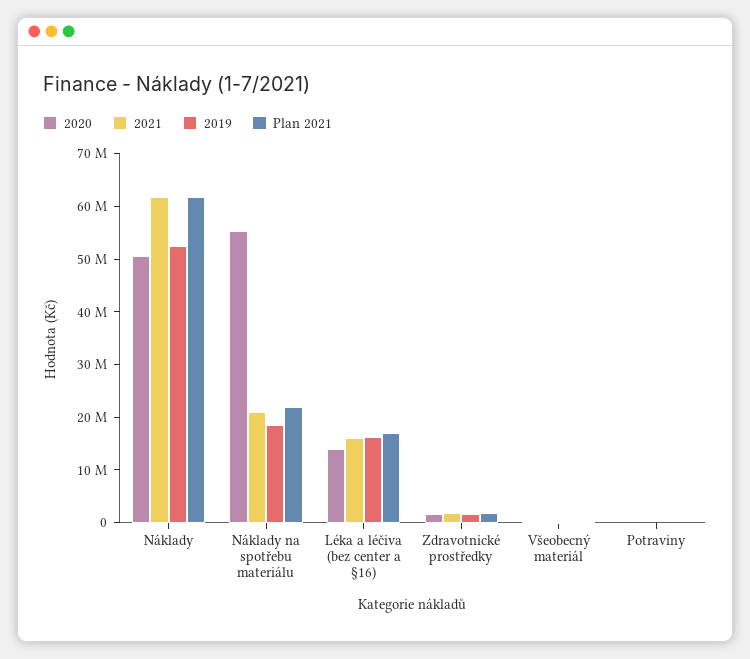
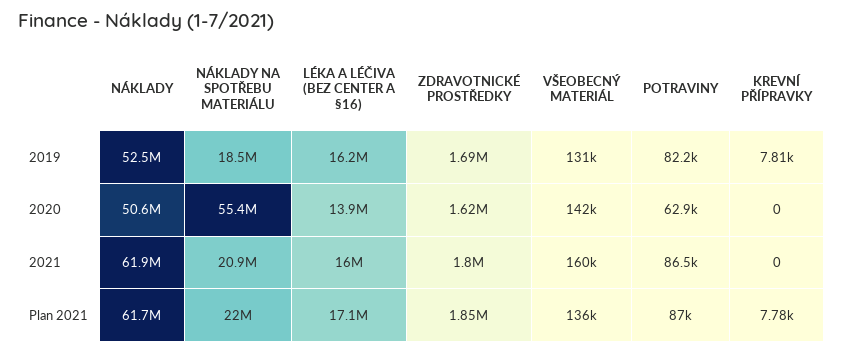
  {
    "2020": {
      "Náklady": 50600000,
      "Náklady na spotřebu materiálu": 55400000,
      "Léka a léčiva (bez center a §16)": 13900000,
      "Zdravotnické prostředky": 1620000,
      "Všeobecný materiál": 142000,
-     "Potraviny": 62900
+     "Potraviny": 62900,
+     "KREVNÍ PŘÍPRAVKY": 0
    },
    "2021": {
      "Náklady": 61900000,
      "Náklady na spotřebu materiálu": 20900000,
      "Léka a léčiva (bez center a §16)": 16000000,
      "Zdravotnické prostředky": 1800000,
      "Všeobecný materiál": 160000,
-     "Potraviny": 86500
+     "Potraviny": 86500,
+     "KREVNÍ PŘÍPRAVKY": 0
    },
    "2019": {
      "Náklady": 52500000,
      "Náklady na spotřebu materiálu": 18500000,
      "Léka a léčiva (bez center a §16)": 16200000,
      "Zdravotnické prostředky": 1690000,
      "Všeobecný materiál": 131000,
-     "Potraviny": 82200
+     "Potraviny": 82200,
+     "KREVNÍ PŘÍPRAVKY": 7810
    },
    "Plan 2021": {
      "Náklady": 61700000,
      "Náklady na spotřebu materiálu": 22000000,
      "Léka a léčiva (bez center a §16)": 17100000,
      "Zdravotnické prostředky": 1850000,
      "Všeobecný materiál": 136000,
-     "Potraviny": 87000
+     "Potraviny": 87000,
+     "KREVNÍ PŘÍPRAVKY": 7780
    }
  }

